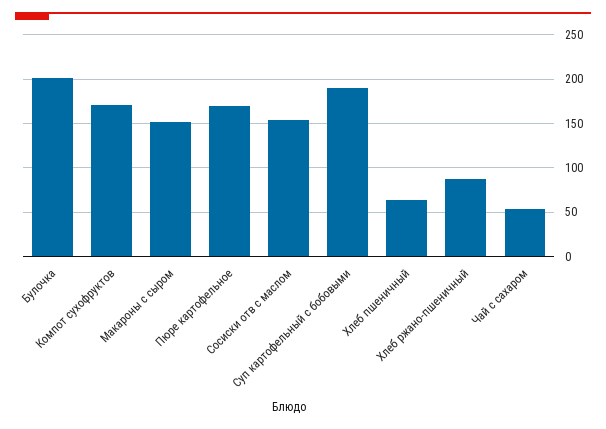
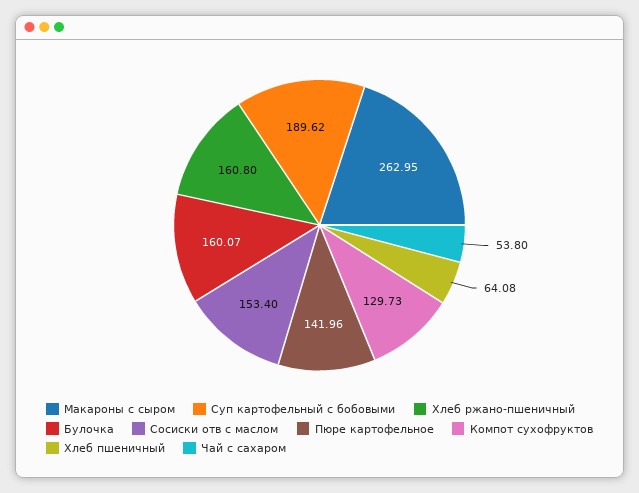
  {
-   "Булочка": 200,
+   "Булочка": 160.07,
-   "Компот сухофруктов": 170,
+   "Компот сухофруктов": 129.73,
-   "Макароны с сыром": 150,
+   "Макароны с сыром": 262.95,
-   "Пюре картофельное": 170,
+   "Пюре картофельное": 141.96,
    "Сосиски отв с маслом": 153.4,
    "Суп картофельный с бобовыми": 189.62,
    "Хлеб пшеничный": 64.08,
-   "Хлеб ржано-пшеничный": 90,
+   "Хлеб ржано-пшеничный": 160.8,
    "Чай с сахаром": 53.8
  }

